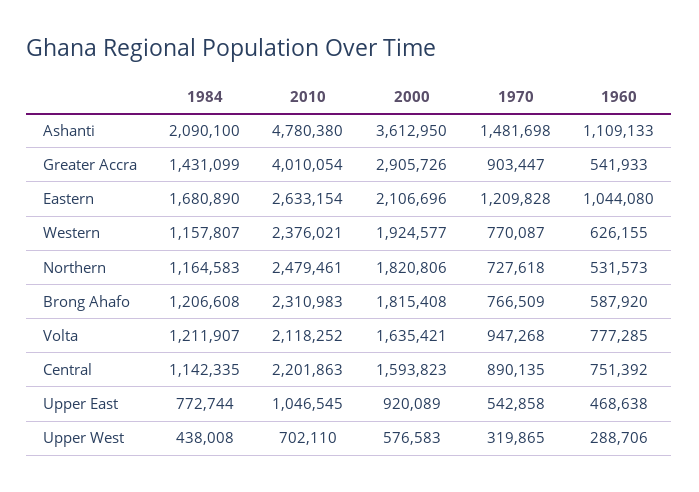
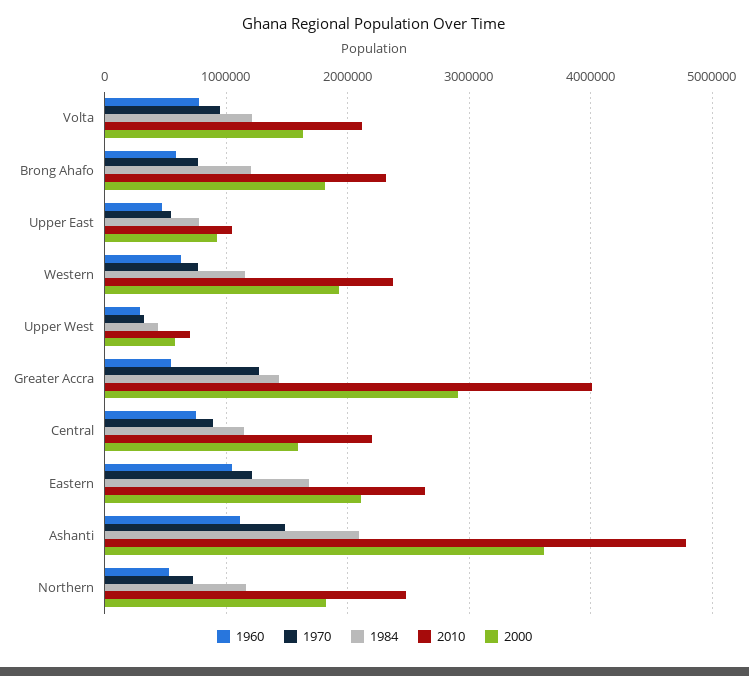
  {
    "1984": {
      "Ashanti": 2090100,
      "Greater Accra": 1431099,
      "Eastern": 1680890,
      "Western": 1157807,
      "Northern": 1164583,
      "Brong Ahafo": 1206608,
      "Volta": 1211907,
      "Central": 1142335,
      "Upper East": 772744,
      "Upper West": 438008
    },
    "2010": {
      "Ashanti": 4780380,
      "Greater Accra": 4010054,
      "Eastern": 2633154,
      "Western": 2376021,
      "Northern": 2479461,
      "Brong Ahafo": 2310983,
      "Volta": 2118252,
      "Central": 2201863,
      "Upper East": 1046545,
      "Upper West": 702110
    },
    "2000": {
      "Ashanti": 3612950,
      "Greater Accra": 2905726,
      "Eastern": 2106696,
      "Western": 1924577,
      "Northern": 1820806,
      "Brong Ahafo": 1815408,
      "Volta": 1635421,
      "Central": 1593823,
      "Upper East": 920089,
      "Upper West": 576583
    },
    "1970": {
      "Ashanti": 1481698,
-     "Greater Accra": 903447,
+     "Greater Accra": 1300000,
      "Eastern": 1209828,
      "Western": 770087,
      "Northern": 727618,
      "Brong Ahafo": 766509,
      "Volta": 947268,
      "Central": 890135,
      "Upper East": 542858,
      "Upper West": 319865
    },
    "1960": {
      "Ashanti": 1109133,
      "Greater Accra": 541933,
      "Eastern": 1044080,
      "Western": 626155,
      "Northern": 531573,
      "Brong Ahafo": 587920,
      "Volta": 777285,
      "Central": 751392,
      "Upper East": 468638,
      "Upper West": 288706
    }
  }

